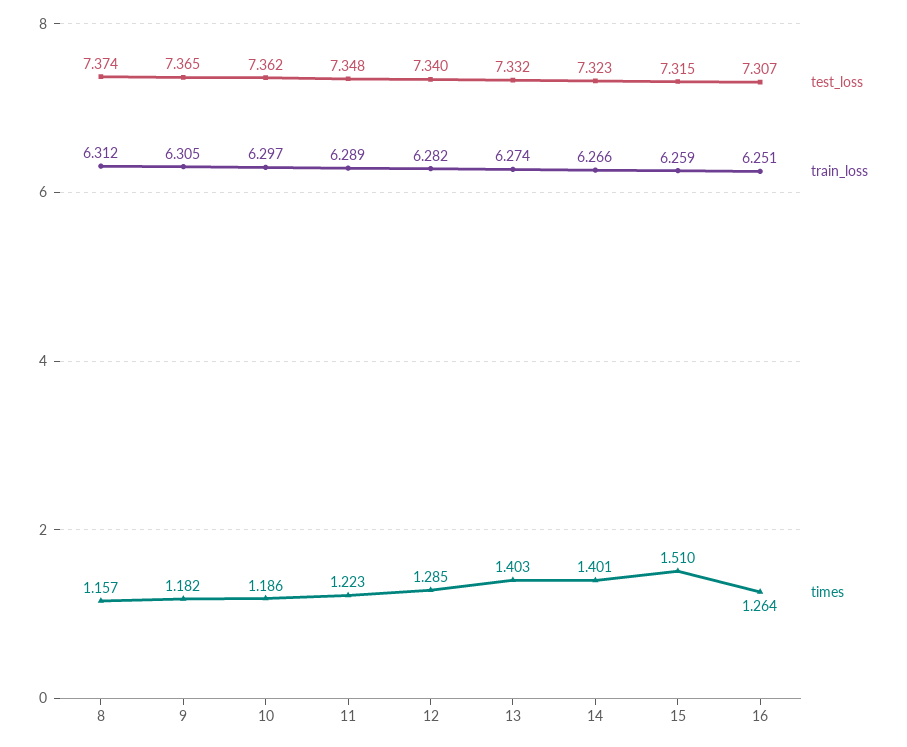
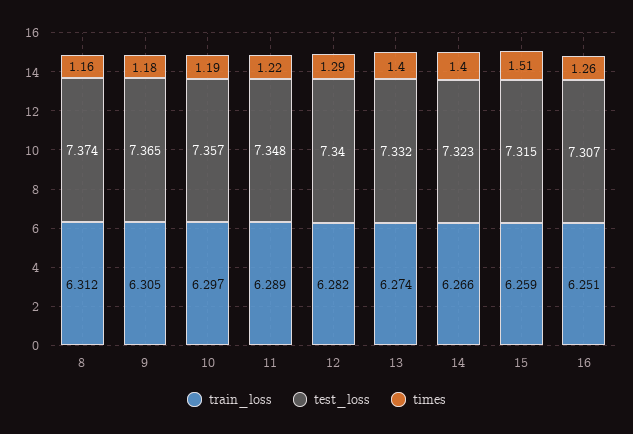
  {
    "test_loss": {
      "8": 7.374,
      "9": 7.365,
-     "10": 7.362,
+     "10": 7.357,
      "11": 7.348,
      "12": 7.34,
      "13": 7.332,
      "14": 7.323,
      "15": 7.315,
      "16": 7.307
    },
    "train_loss": {
      "8": 6.312,
      "9": 6.305,
      "10": 6.297,
      "11": 6.289,
      "12": 6.282,
      "13": 6.274,
      "14": 6.266,
      "15": 6.259,
      "16": 6.251
    },
    "times": {
      "8": 1.157,
      "9": 1.182,
      "10": 1.186,
      "11": 1.223,
      "12": 1.285,
      "13": 1.403,
      "14": 1.401,
      "15": 1.51,
      "16": 1.264
    }
  }

